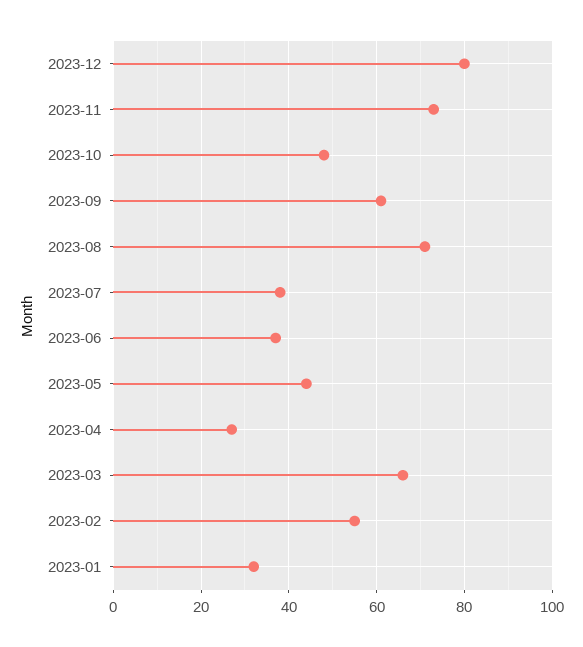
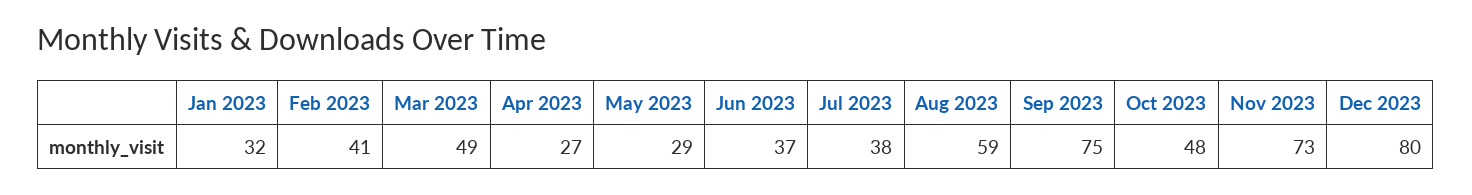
  {
    "2023-12": 80,
    "2023-11": 73,
    "2023-10": 48,
-   "2023-09": 60,
+   "2023-09": 75,
-   "2023-08": 70,
+   "2023-08": 59,
    "2023-07": 38,
    "2023-06": 37,
-   "2023-05": 45,
+   "2023-05": 29,
    "2023-04": 27,
-   "2023-03": 65,
+   "2023-03": 49,
-   "2023-02": 55,
+   "2023-02": 41,
    "2023-01": 32
  }

